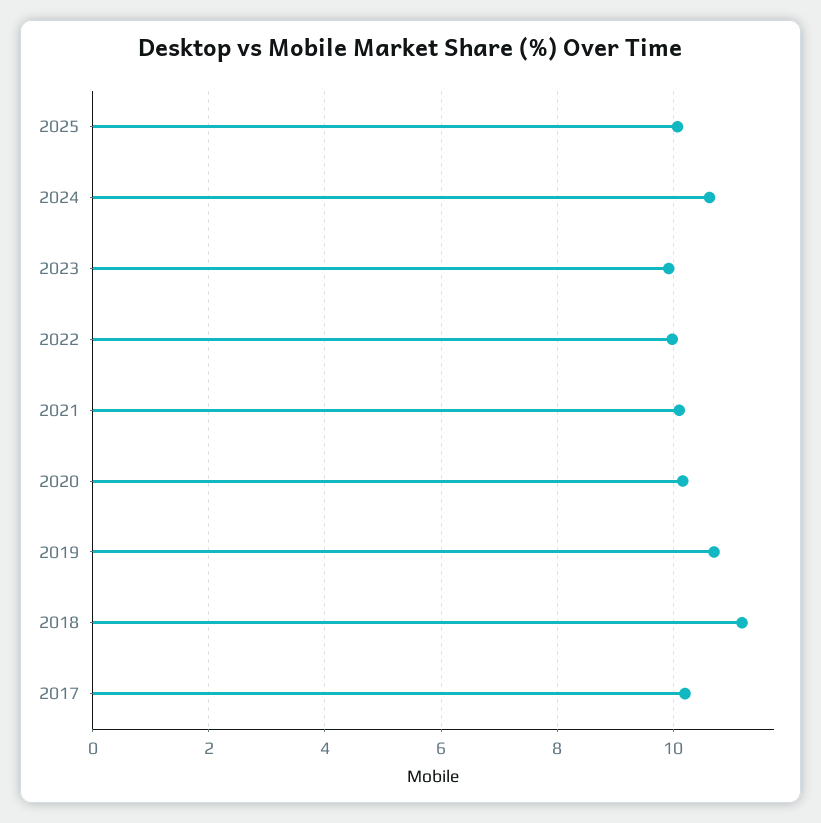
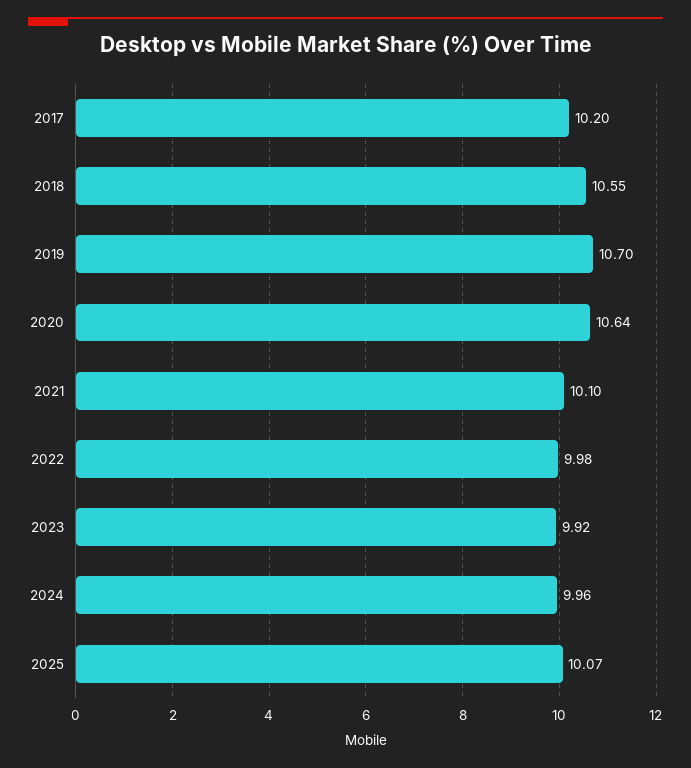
  {
    "2025": 10.07,
-   "2024": 10.6,
+   "2024": 9.96,
    "2023": 9.92,
    "2022": 9.98,
    "2021": 10.1,
-   "2020": 10.2,
+   "2020": 10.64,
    "2019": 10.7,
-   "2018": 11.2,
+   "2018": 10.55,
    "2017": 10.2
  }

